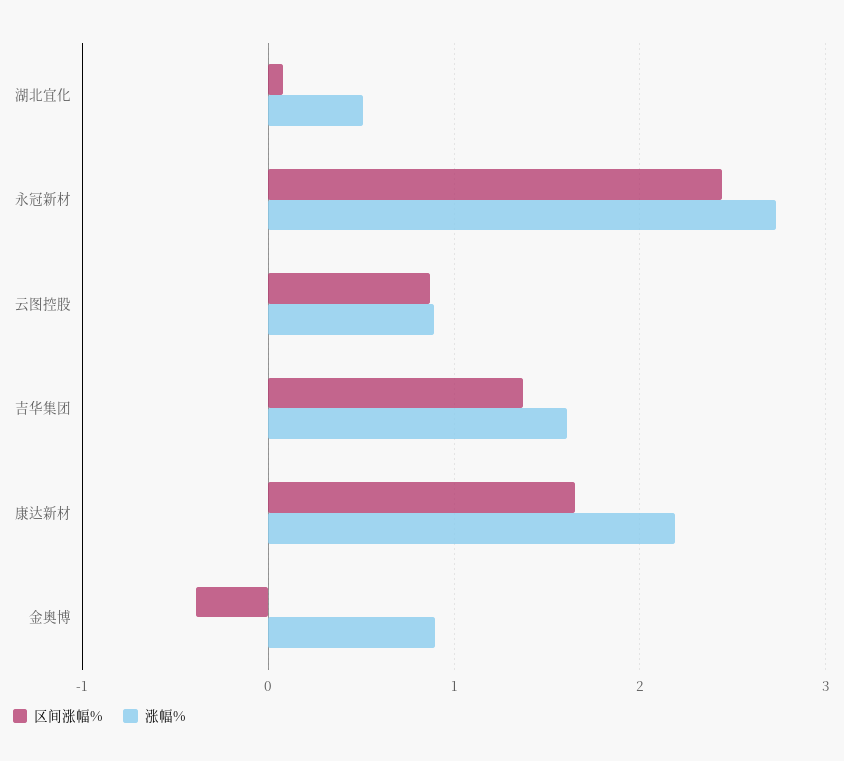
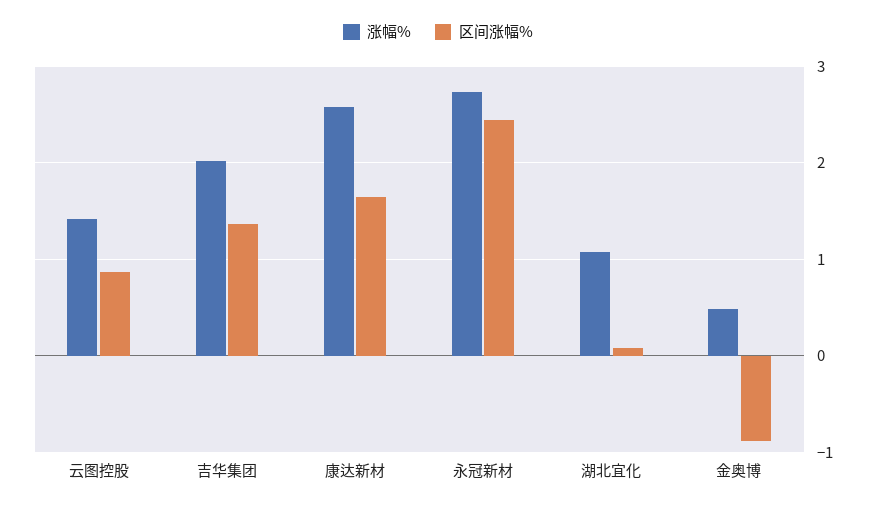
  {
    "区间涨幅%": {
      "湖北宜化": 0.1,
      "永冠新材": 2.4,
      "云图控股": 0.9,
      "吉华集团": 1.4,
      "康达新材": 1.7,
-     "金奥博": -0.4
+     "金奥博": -0.9
    },
    "涨幅%": {
-     "湖北宜化": 0.5,
+     "湖北宜化": 1.1,
      "永冠新材": 2.7,
-     "云图控股": 0.9,
+     "云图控股": 1.4,
-     "吉华集团": 1.6,
+     "吉华集团": 2,
-     "康达新材": 2.2,
+     "康达新材": 2.6,
-     "金奥博": 0.9
+     "金奥博": 0.5
    }
  }

